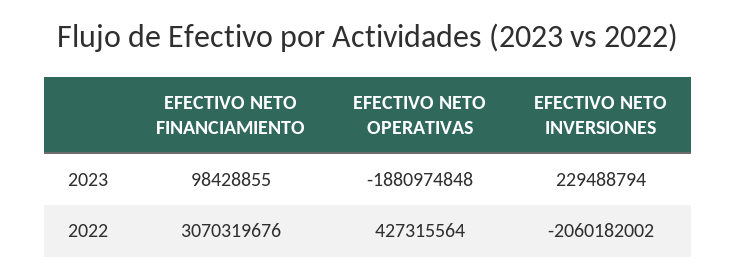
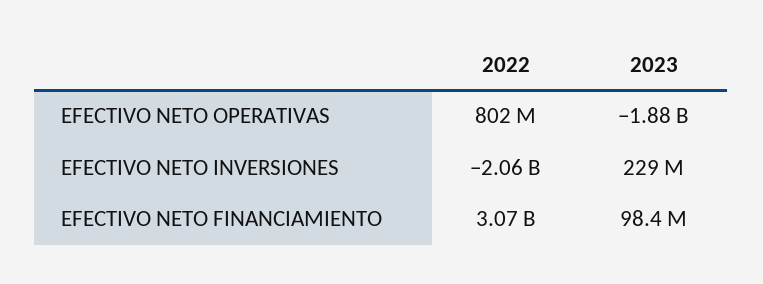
  {
    "EFECTIVO NETO FINANCIAMIENTO": {
      "2023": 98428855,
      "2022": 3070319676
    },
    "EFECTIVO NETO OPERATIVAS": {
      "2023": -1880974848,
-     "2022": 427315564
+     "2022": 802000000
    },
    "EFECTIVO NETO INVERSIONES": {
      "2023": 229488794,
      "2022": -2060182002
    }
  }

